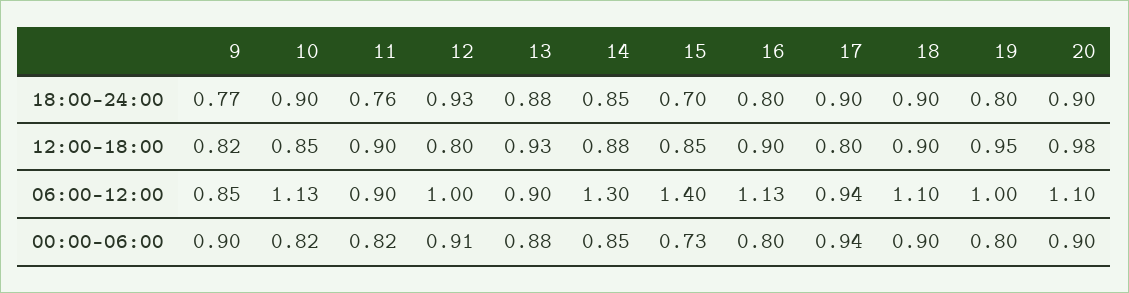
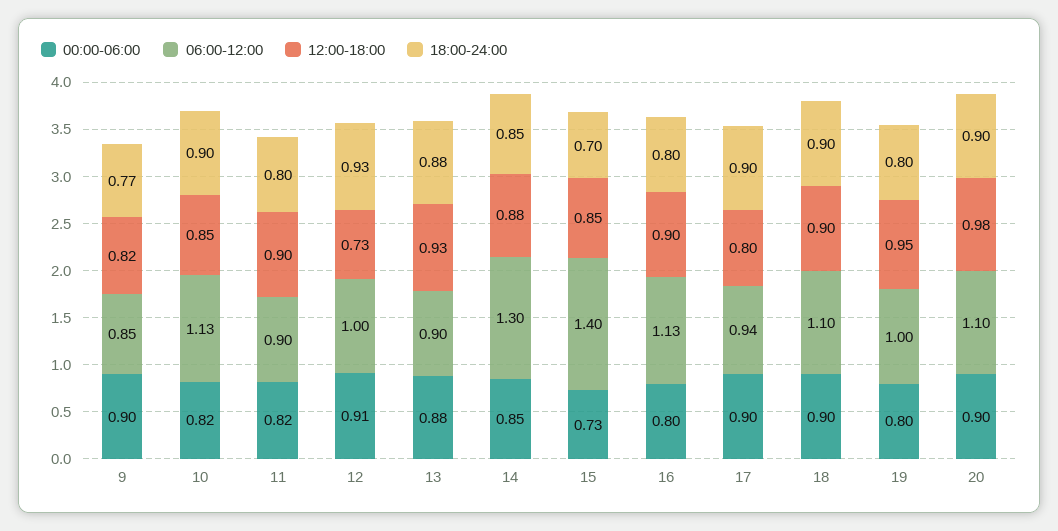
  {
    "18:00-24:00": {
      "9": 0.77,
      "10": 0.9,
-     "11": 0.76,
+     "11": 0.8,
      "12": 0.93,
      "13": 0.88,
      "14": 0.85,
      "15": 0.7,
      "16": 0.8,
      "17": 0.9,
      "18": 0.9,
      "19": 0.8,
      "20": 0.9
    },
    "12:00-18:00": {
      "9": 0.82,
      "10": 0.85,
      "11": 0.9,
-     "12": 0.8,
+     "12": 0.73,
      "13": 0.93,
      "14": 0.88,
      "15": 0.85,
      "16": 0.9,
      "17": 0.8,
      "18": 0.9,
      "19": 0.95,
      "20": 0.98
    },
    "06:00-12:00": {
      "9": 0.85,
      "10": 1.13,
      "11": 0.9,
      "12": 1,
      "13": 0.9,
      "14": 1.3,
      "15": 1.4,
      "16": 1.13,
      "17": 0.94,
      "18": 1.1,
      "19": 1,
      "20": 1.1
    },
    "00:00-06:00": {
      "9": 0.9,
      "10": 0.82,
      "11": 0.82,
      "12": 0.91,
      "13": 0.88,
      "14": 0.85,
      "15": 0.73,
      "16": 0.8,
-     "17": 0.94,
+     "17": 0.9,
      "18": 0.9,
      "19": 0.8,
      "20": 0.9
    }
  }

